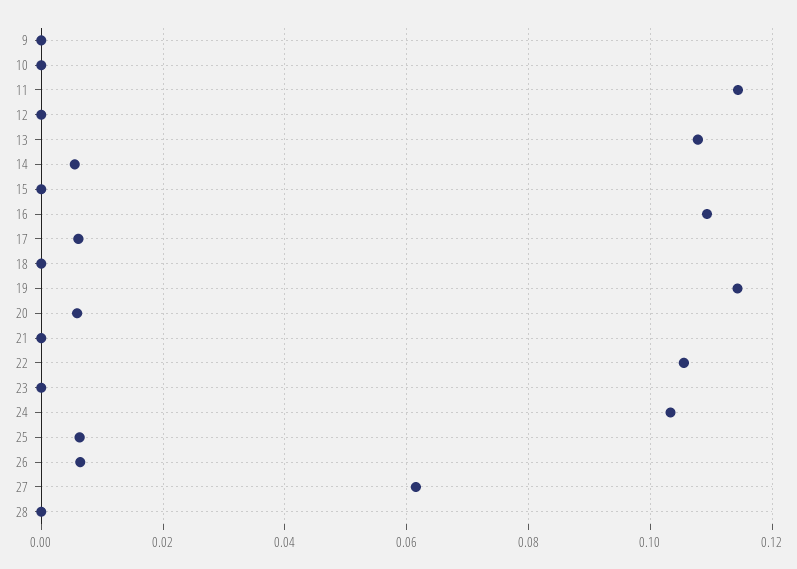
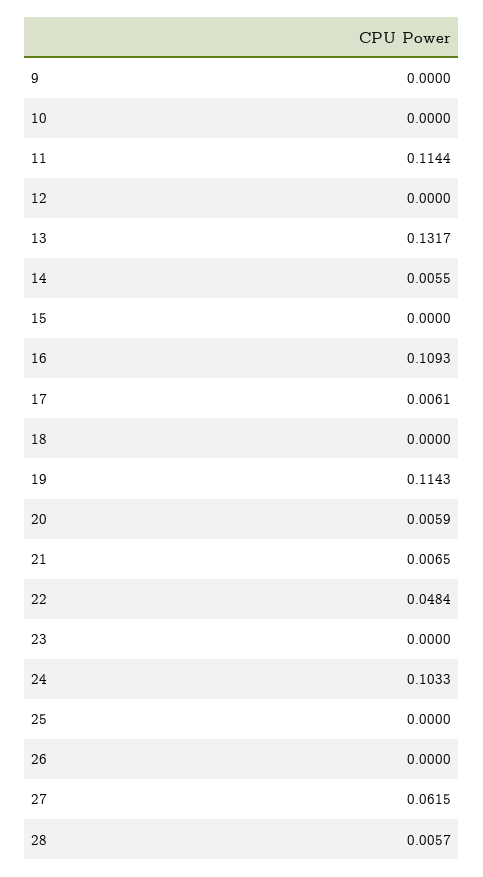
  {
    "9": 0,
    "10": 0,
    "11": 0.1144,
    "12": 0,
-   "13": 0.108,
+   "13": 0.1317,
    "14": 0.0055,
    "15": 0,
    "16": 0.1093,
    "17": 0.0061,
    "18": 0,
    "19": 0.1143,
    "20": 0.0059,
-   "21": 0,
+   "21": 0.0065,
-   "22": 0.106,
+   "22": 0.0484,
    "23": 0,
    "24": 0.1033,
-   "25": 0.006,
+   "25": 0,
-   "26": 0.006,
+   "26": 0,
    "27": 0.0615,
-   "28": 0
+   "28": 0.0057
  }

